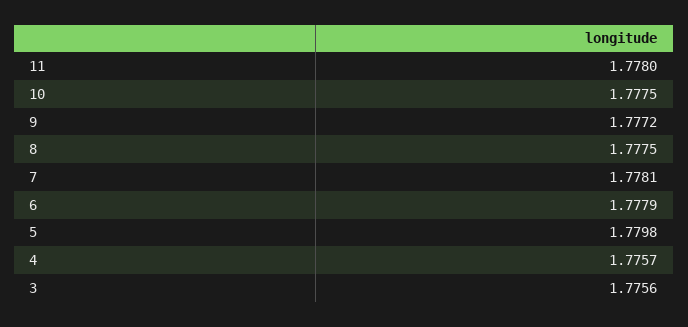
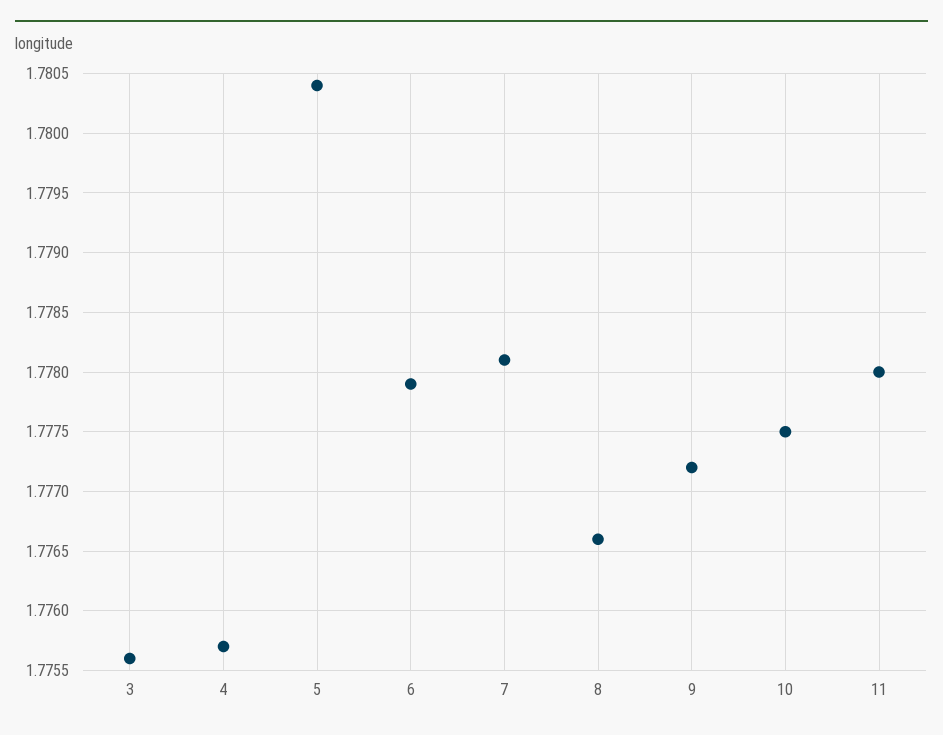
  {
    "11": 1.778,
    "10": 1.7775,
    "9": 1.7772,
-   "8": 1.7775,
+   "8": 1.7766,
    "7": 1.7781,
    "6": 1.7779,
-   "5": 1.7798,
+   "5": 1.7804,
    "4": 1.7757,
    "3": 1.7756
  }

